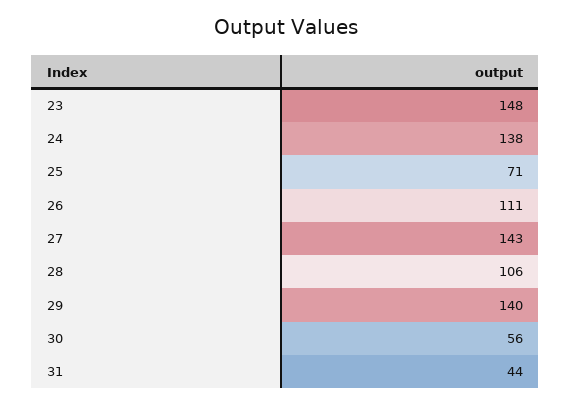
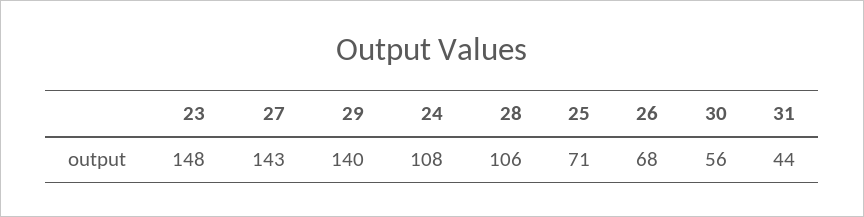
  {
    "23": 148,
-   "24": 138,
+   "24": 108,
    "25": 71,
-   "26": 111,
+   "26": 68,
    "27": 143,
    "28": 106,
    "29": 140,
    "30": 56,
    "31": 44
  }

